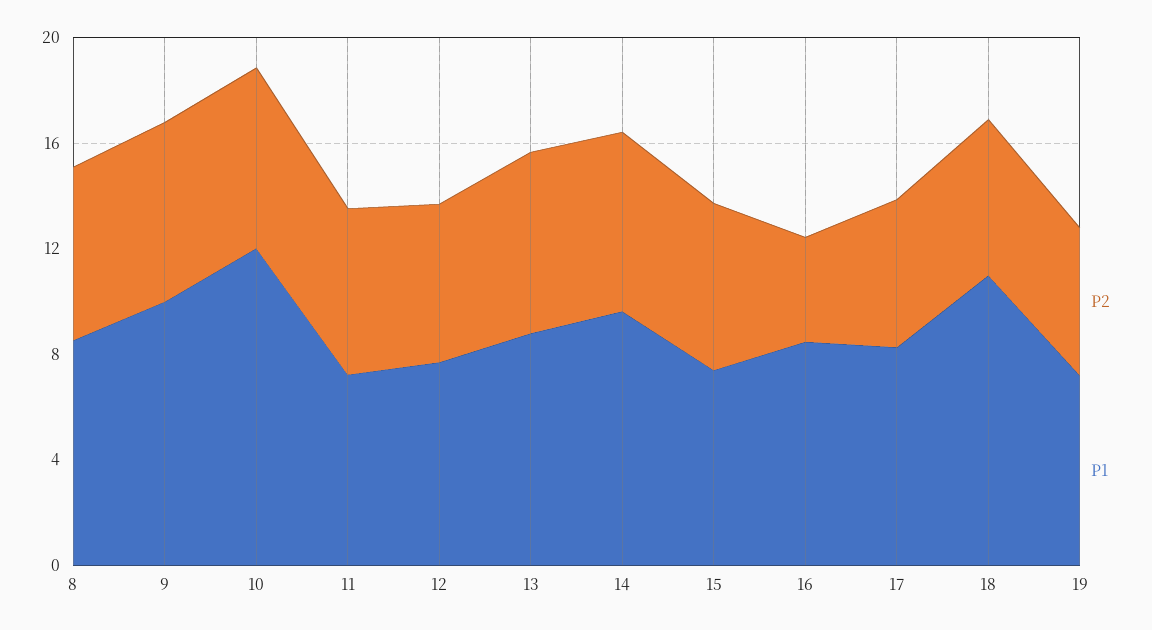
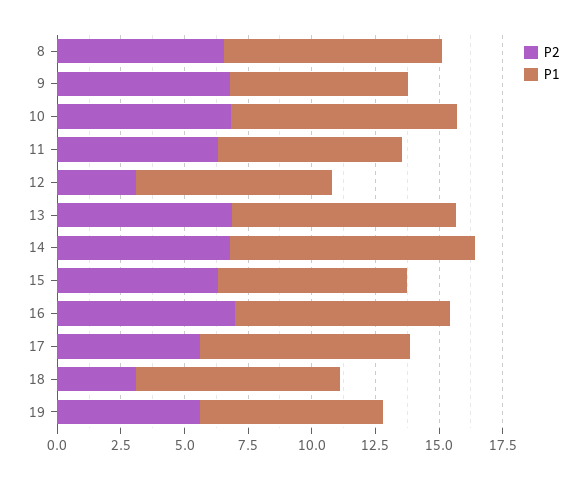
  {
    "P2": {
      "8": 6.5,
      "9": 7,
      "10": 7,
      "11": 6.5,
-     "12": 6,
+     "12": 3,
      "13": 7,
      "14": 7,
      "15": 6.5,
-     "16": 4,
+     "16": 7,
      "17": 5.5,
-     "18": 6,
+     "18": 3,
      "19": 5.5
    },
    "P1": {
      "8": 8.5,
-     "9": 10,
+     "9": 7,
-     "10": 12,
+     "10": 9,
      "11": 7,
      "12": 7.5,
      "13": 9,
      "14": 9.5,
      "15": 7.5,
      "16": 8.5,
      "17": 8.5,
-     "18": 11,
+     "18": 8,
      "19": 7
    }
  }

